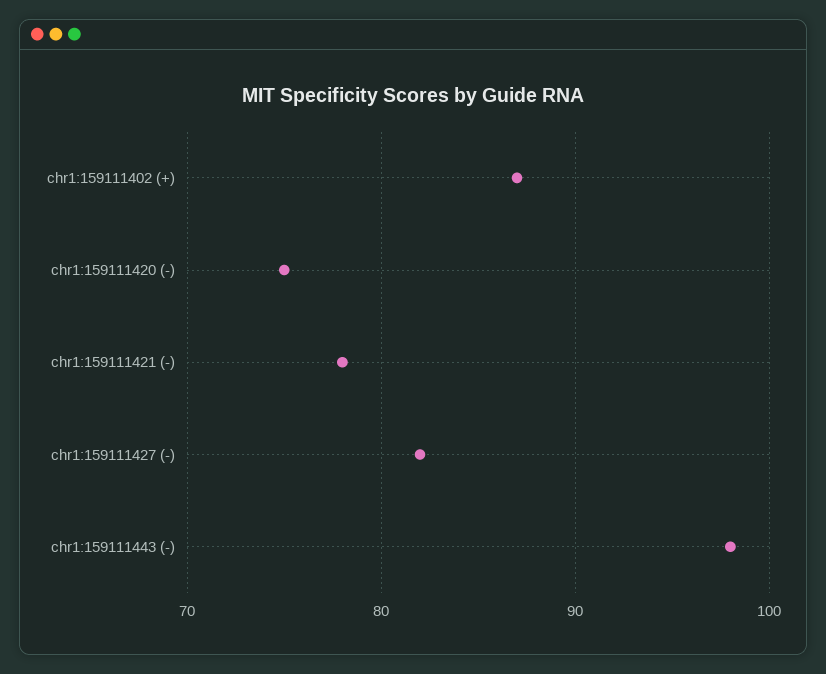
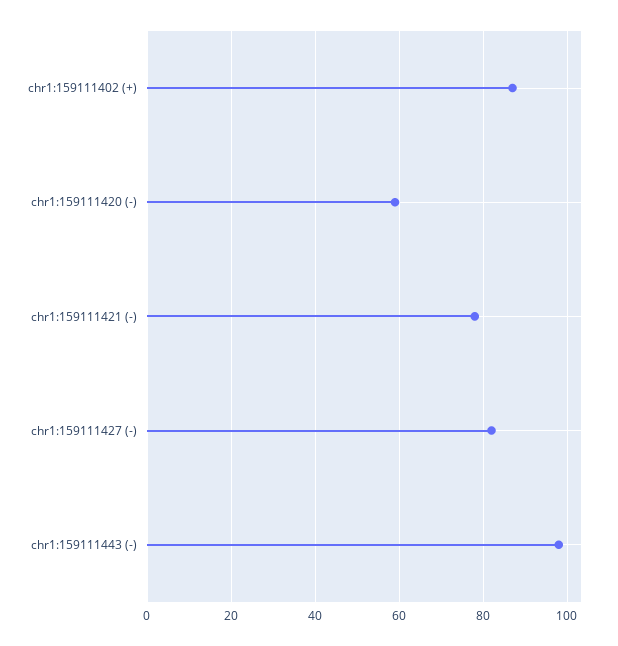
  {
    "chr1:159111402 (+)": 87,
-   "chr1:159111420 (-)": 75,
+   "chr1:159111420 (-)": 60,
    "chr1:159111421 (-)": 78,
    "chr1:159111427 (-)": 82,
    "chr1:159111443 (-)": 98
  }

